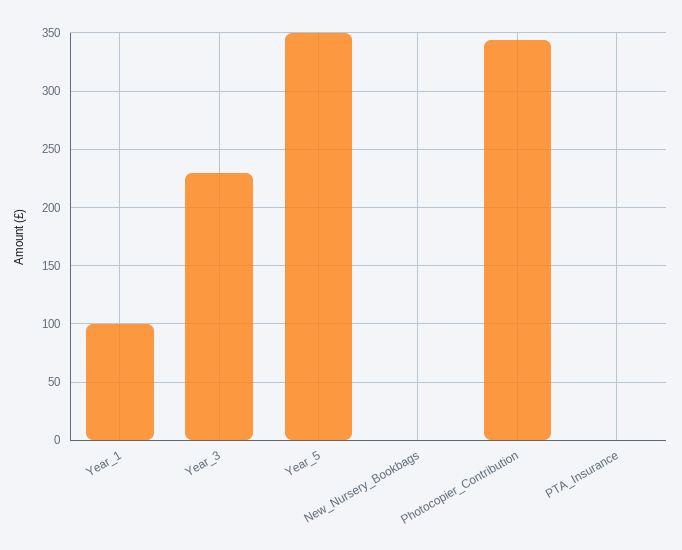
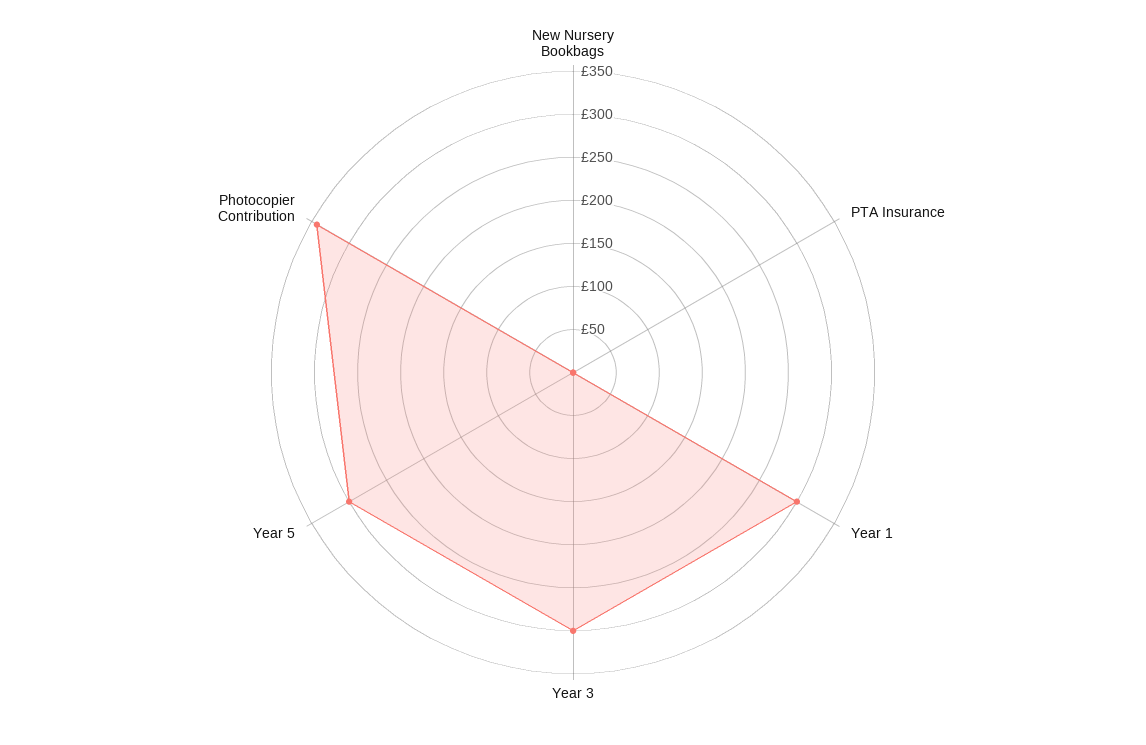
  {
-   "Year_1": 100,
+   "Year_1": 300,
-   "Year_3": 230,
+   "Year_3": 300,
-   "Year_5": 350,
+   "Year_5": 300,
    "New_Nursery_Bookbags": 0,
    "Photocopier_Contribution": 340,
    "PTA_Insurance": 0
  }

